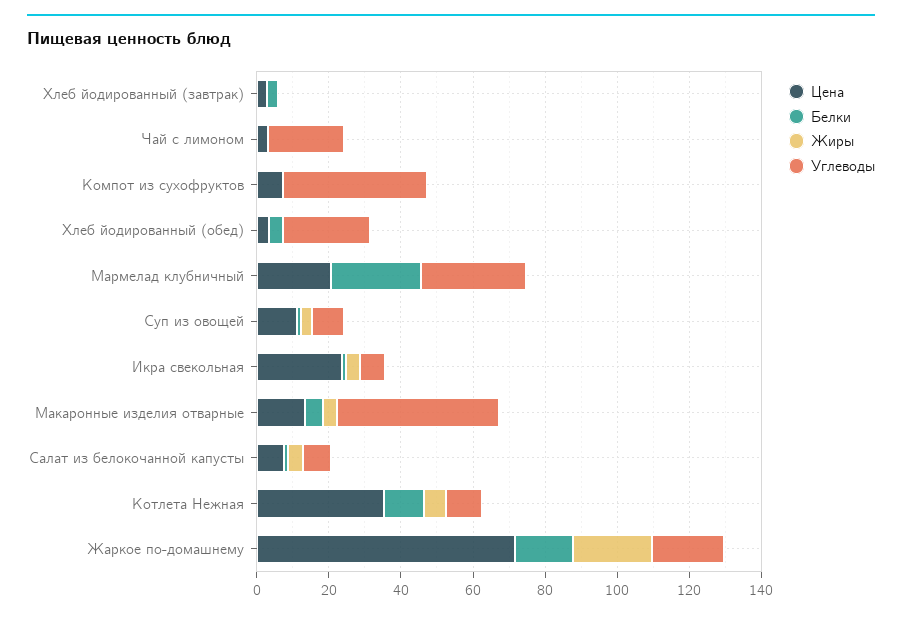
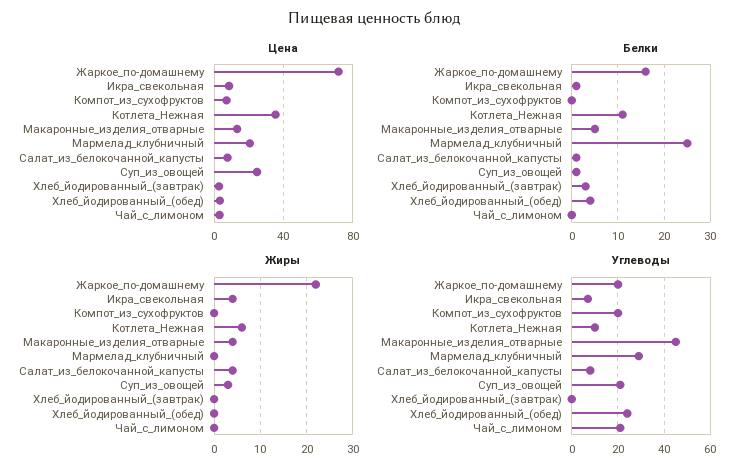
  {
    "Цена": {
      "Хлеб йодированный (завтрак)": 5,
      "Чай с лимоном": 5,
      "Компот из сухофруктов": 5,
      "Хлеб йодированный (обед)": 5,
      "Мармелад клубничный": 20,
-     "Суп из овощей": 10,
+     "Суп из овощей": 25,
-     "Икра свекольная": 25,
+     "Икра свекольная": 10,
      "Макаронные изделия отварные": 15,
      "Салат из белокочанной капусты": 10,
      "Котлета Нежная": 35,
      "Жаркое по-домашнему": 70
    },
    "Белки": {
      "Хлеб йодированный (завтрак)": 5,
      "Чай с лимоном": 0,
      "Компот из сухофруктов": 0,
      "Хлеб йодированный (обед)": 5,
      "Мармелад клубничный": 25,
      "Суп из овощей": 0,
      "Икра свекольная": 0,
      "Макаронные изделия отварные": 5,
      "Салат из белокочанной капусты": 0,
      "Котлета Нежная": 10,
      "Жаркое по-домашнему": 15
    },
    "Жиры": {
      "Хлеб йодированный (завтрак)": 0,
      "Чай с лимоном": 0,
      "Компот из сухофруктов": 0,
      "Хлеб йодированный (обед)": 0,
      "Мармелад клубничный": 0,
      "Суп из овощей": 5,
      "Икра свекольная": 5,
      "Макаронные изделия отварные": 5,
      "Салат из белокочанной капусты": 5,
      "Котлета Нежная": 5,
      "Жаркое по-домашнему": 20
    },
    "Углеводы": {
      "Хлеб йодированный (завтрак)": 0,
      "Чай с лимоном": 20,
-     "Компот из сухофруктов": 40,
+     "Компот из сухофруктов": 20,
      "Хлеб йодированный (обед)": 25,
      "Мармелад клубничный": 30,
-     "Суп из овощей": 10,
+     "Суп из овощей": 20,
      "Икра свекольная": 5,
      "Макаронные изделия отварные": 45,
      "Салат из белокочанной капусты": 10,
      "Котлета Нежная": 10,
      "Жаркое по-домашнему": 20
    }
  }

